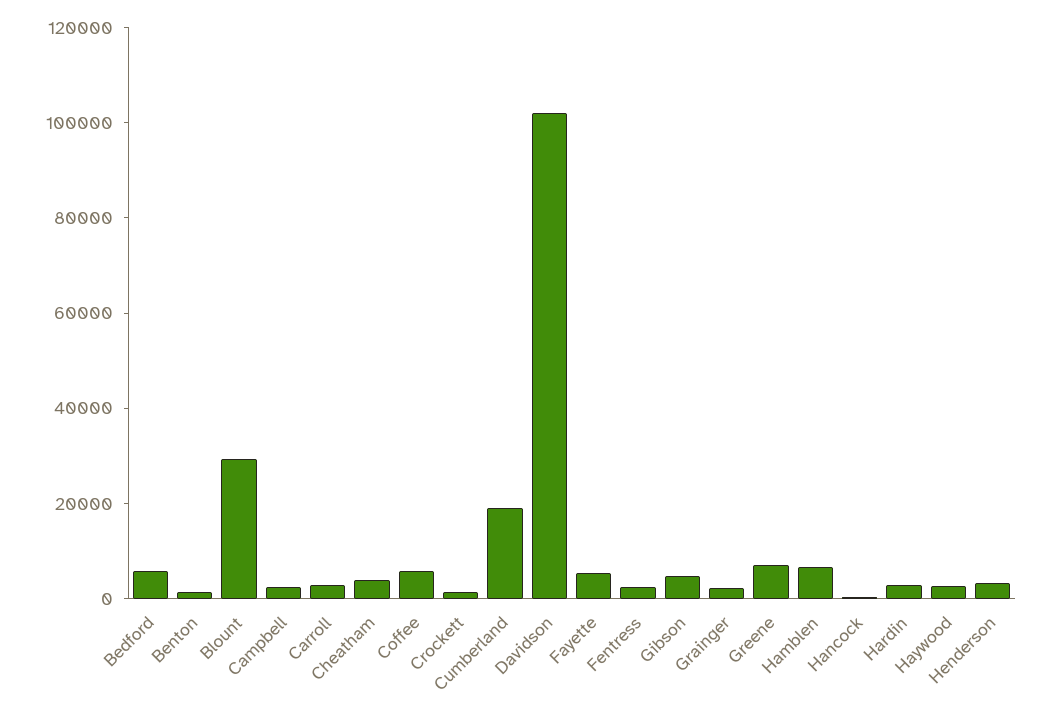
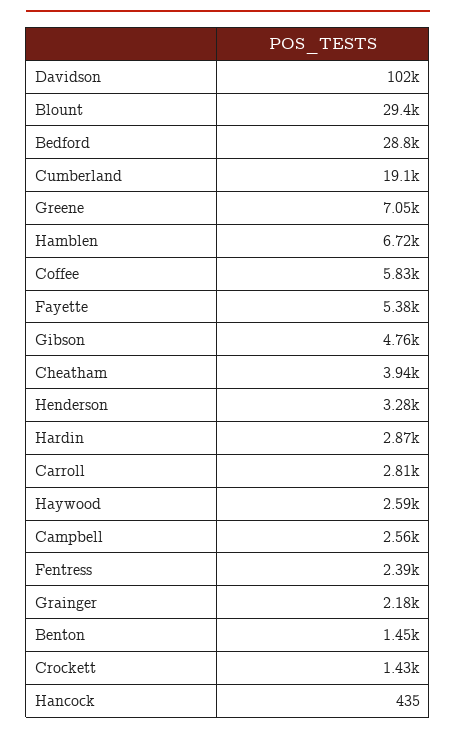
  {
-   "Bedford": 5000,
+   "Bedford": 28800,
    "Benton": 1450,
    "Blount": 29400,
    "Campbell": 2560,
    "Carroll": 2810,
    "Cheatham": 3940,
    "Coffee": 5830,
    "Crockett": 1430,
    "Cumberland": 19100,
    "Davidson": 102000,
    "Fayette": 5380,
    "Fentress": 2390,
    "Gibson": 4760,
    "Grainger": 2180,
    "Greene": 7050,
    "Hamblen": 6720,
    "Hancock": 435,
    "Hardin": 2870,
    "Haywood": 2590,
    "Henderson": 3280
  }

